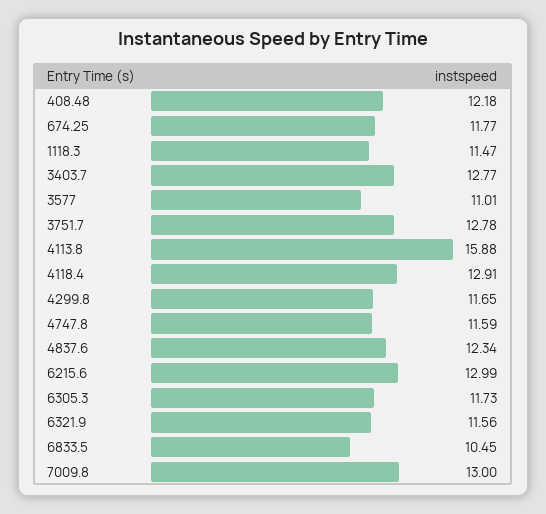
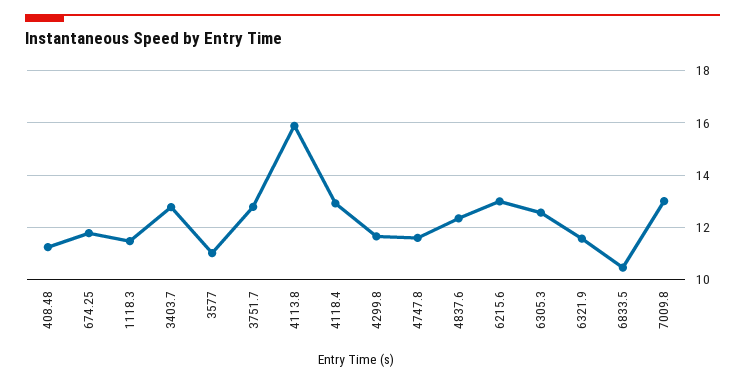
  {
-   "408.48": 12.18,
+   "408.48": 11.25,
    "674.25": 11.77,
    "1118.3": 11.47,
    "3403.7": 12.77,
    "3577": 11.01,
    "3751.7": 12.78,
    "4113.8": 15.88,
    "4118.4": 12.91,
    "4299.8": 11.65,
    "4747.8": 11.59,
    "4837.6": 12.34,
    "6215.6": 12.99,
-   "6305.3": 11.73,
+   "6305.3": 12.5,
    "6321.9": 11.56,
    "6833.5": 10.45,
    "7009.8": 13
  }

